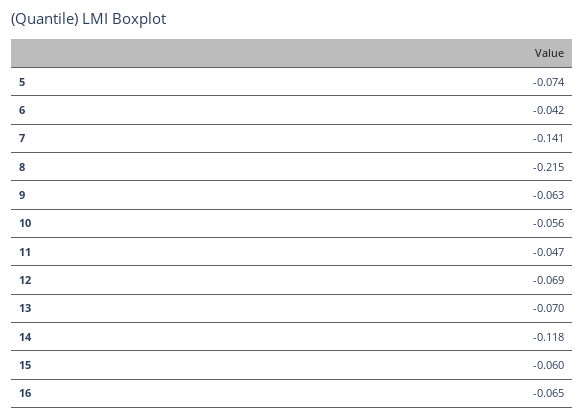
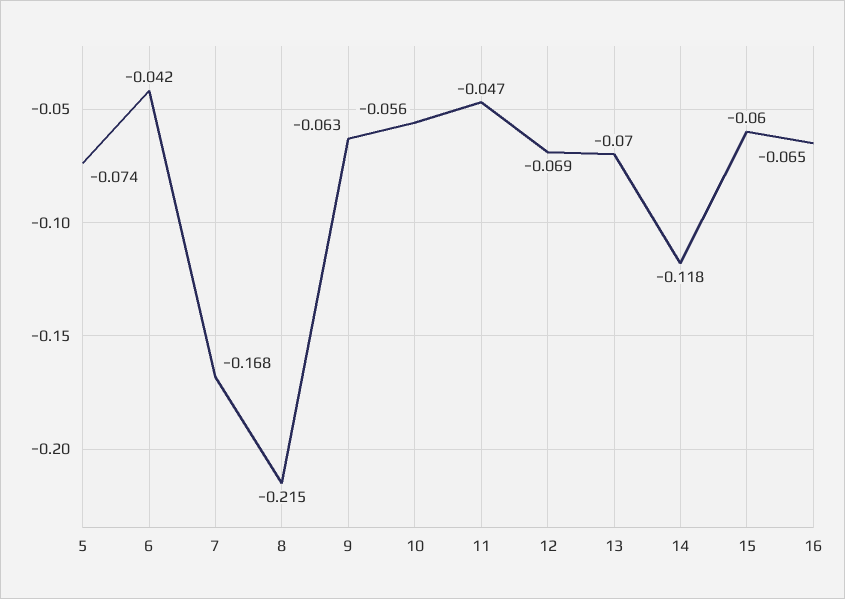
  {
    "5": -0.074,
    "6": -0.042,
-   "7": -0.141,
+   "7": -0.168,
    "8": -0.215,
    "9": -0.063,
    "10": -0.056,
    "11": -0.047,
    "12": -0.069,
    "13": -0.07,
    "14": -0.118,
    "15": -0.06,
    "16": -0.065
  }

